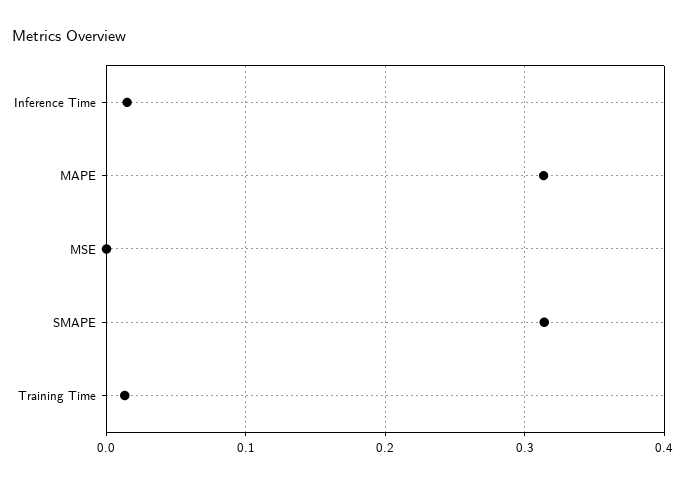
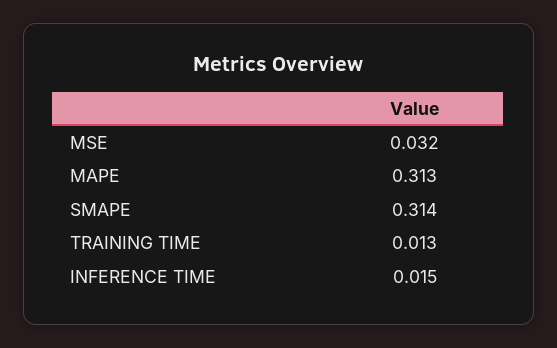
  {
    "Inference Time": 0.015,
    "MAPE": 0.313,
-   "MSE": 0,
+   "MSE": 0.032,
    "SMAPE": 0.314,
    "Training Time": 0.013
  }

